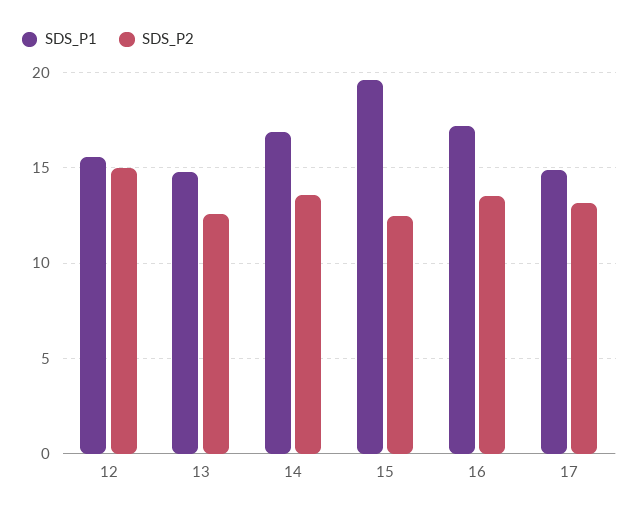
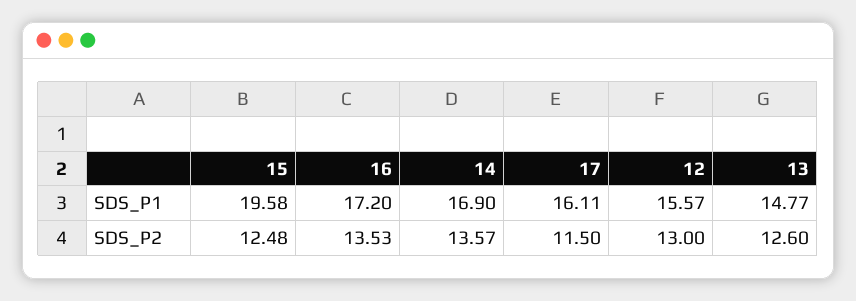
  {
    "SDS_P1": {
      "12": 15.57,
      "13": 14.77,
      "14": 16.9,
      "15": 19.58,
      "16": 17.2,
-     "17": 15
+     "17": 16.11
    },
    "SDS_P2": {
-     "12": 15,
+     "12": 13,
      "13": 12.6,
      "14": 13.57,
      "15": 12.48,
      "16": 13.53,
-     "17": 13
+     "17": 11.5
    }
  }

